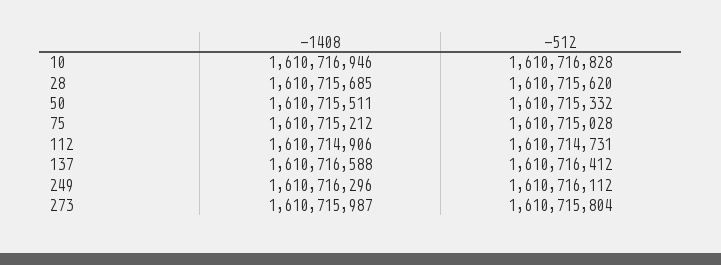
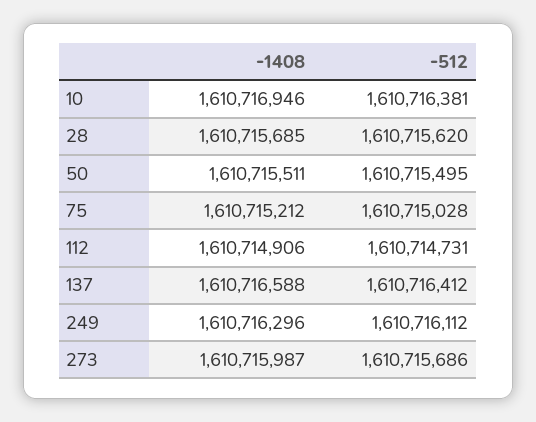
  {
    "-1408": {
      "10": 1610716946,
      "28": 1610715685,
      "50": 1610715511,
      "75": 1610715212,
      "112": 1610714906,
      "137": 1610716588,
      "249": 1610716296,
      "273": 1610715987
    },
    "-512": {
-     "10": 1610716828,
+     "10": 1610716381,
      "28": 1610715620,
-     "50": 1610715332,
+     "50": 1610715495,
      "75": 1610715028,
      "112": 1610714731,
      "137": 1610716412,
      "249": 1610716112,
-     "273": 1610715804
+     "273": 1610715686
    }
  }

